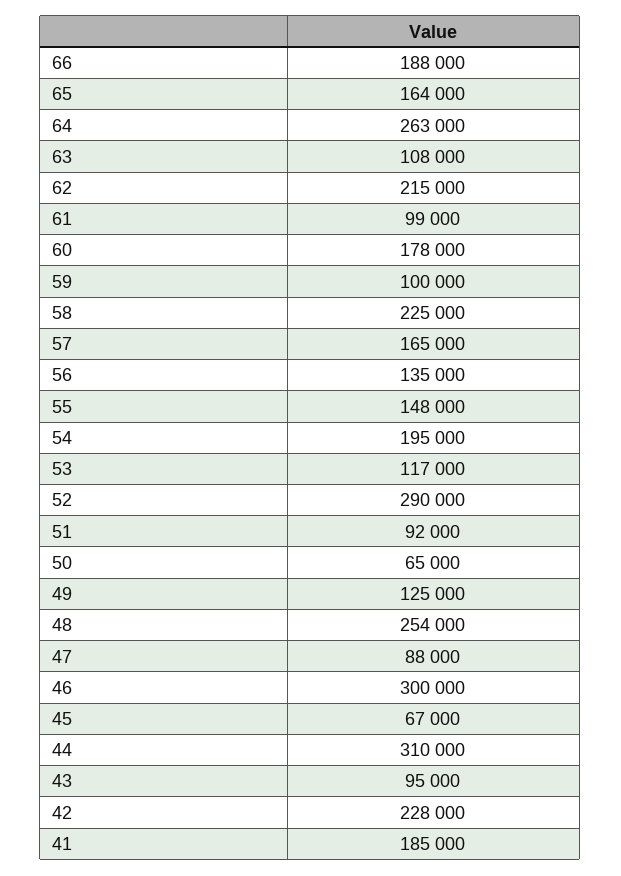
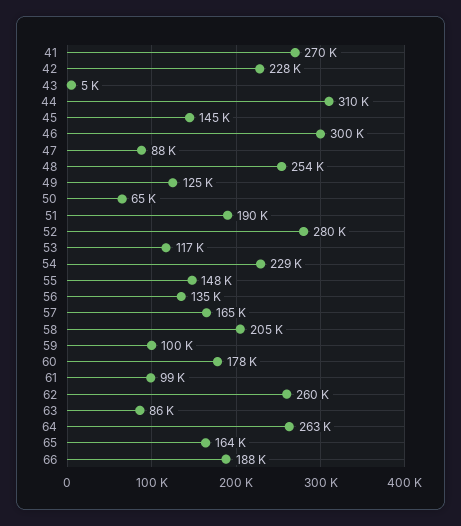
  {
    "66": 188000,
    "65": 164000,
    "64": 263000,
-   "63": 108000,
+   "63": 86000,
-   "62": 215000,
+   "62": 260000,
    "61": 99000,
    "60": 178000,
    "59": 100000,
-   "58": 225000,
+   "58": 205000,
    "57": 165000,
    "56": 135000,
    "55": 148000,
-   "54": 195000,
+   "54": 229000,
    "53": 117000,
-   "52": 290000,
+   "52": 280000,
-   "51": 92000,
+   "51": 190000,
    "50": 65000,
    "49": 125000,
    "48": 254000,
    "47": 88000,
    "46": 300000,
-   "45": 67000,
+   "45": 145000,
    "44": 310000,
-   "43": 95000,
+   "43": 5000,
    "42": 228000,
-   "41": 185000
+   "41": 270000
  }

